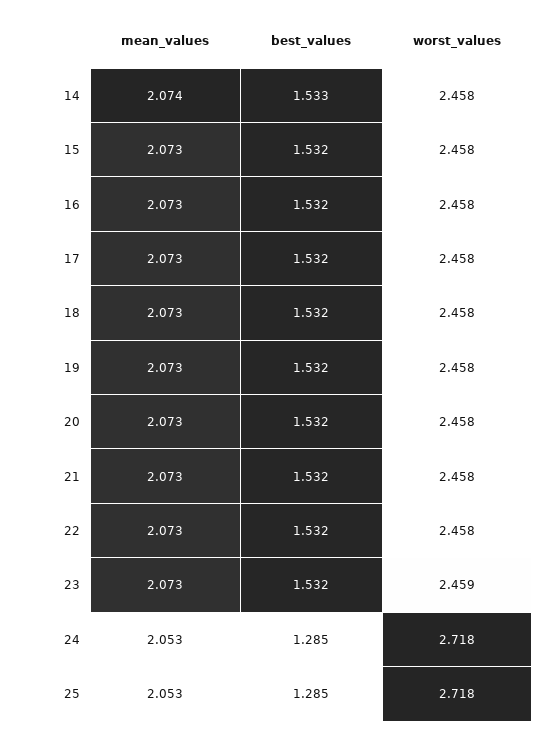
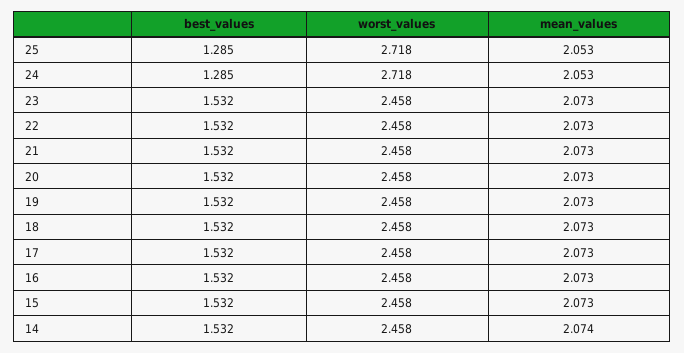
  {
    "mean_values": {
      "14": 2.074,
      "15": 2.073,
      "16": 2.073,
      "17": 2.073,
      "18": 2.073,
      "19": 2.073,
      "20": 2.073,
      "21": 2.073,
      "22": 2.073,
      "23": 2.073,
      "24": 2.053,
      "25": 2.053
    },
    "best_values": {
-     "14": 1.533,
+     "14": 1.532,
      "15": 1.532,
      "16": 1.532,
      "17": 1.532,
      "18": 1.532,
      "19": 1.532,
      "20": 1.532,
      "21": 1.532,
      "22": 1.532,
      "23": 1.532,
      "24": 1.285,
      "25": 1.285
    },
    "worst_values": {
      "14": 2.458,
      "15": 2.458,
      "16": 2.458,
      "17": 2.458,
      "18": 2.458,
      "19": 2.458,
      "20": 2.458,
      "21": 2.458,
      "22": 2.458,
-     "23": 2.459,
+     "23": 2.458,
      "24": 2.718,
      "25": 2.718
    }
  }

